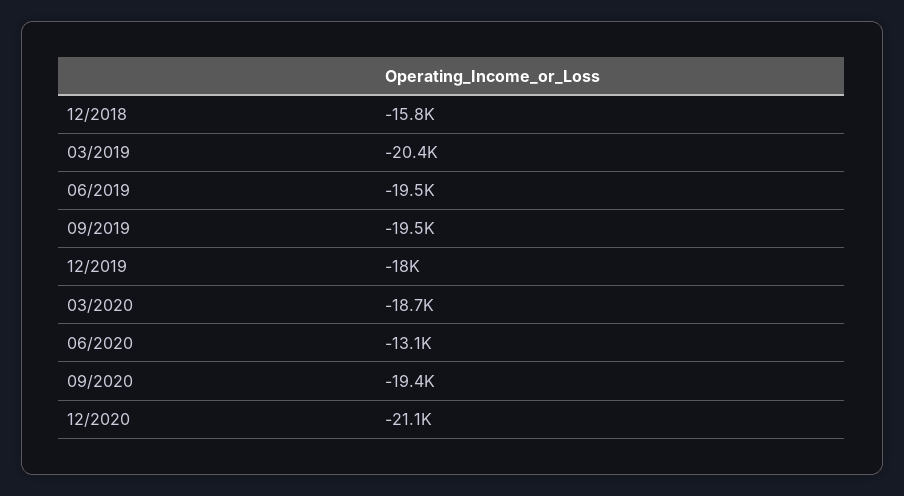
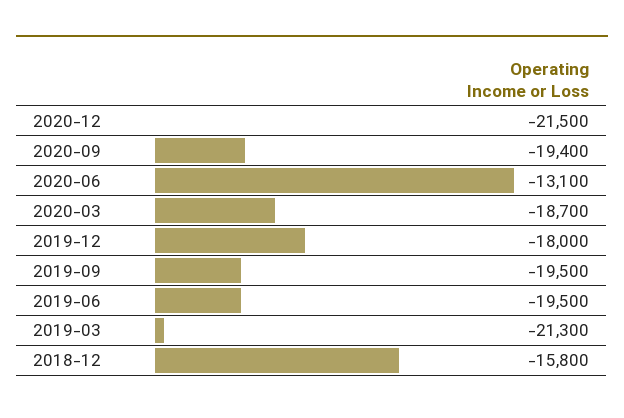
  {
    "12/2018": -15800,
-   "03/2019": -20400,
+   "03/2019": -21300,
    "06/2019": -19500,
    "09/2019": -19500,
    "12/2019": -18000,
    "03/2020": -18700,
    "06/2020": -13100,
    "09/2020": -19400,
-   "12/2020": -21100
+   "12/2020": -21500
  }

